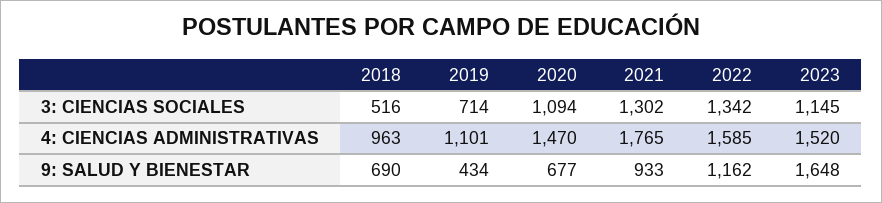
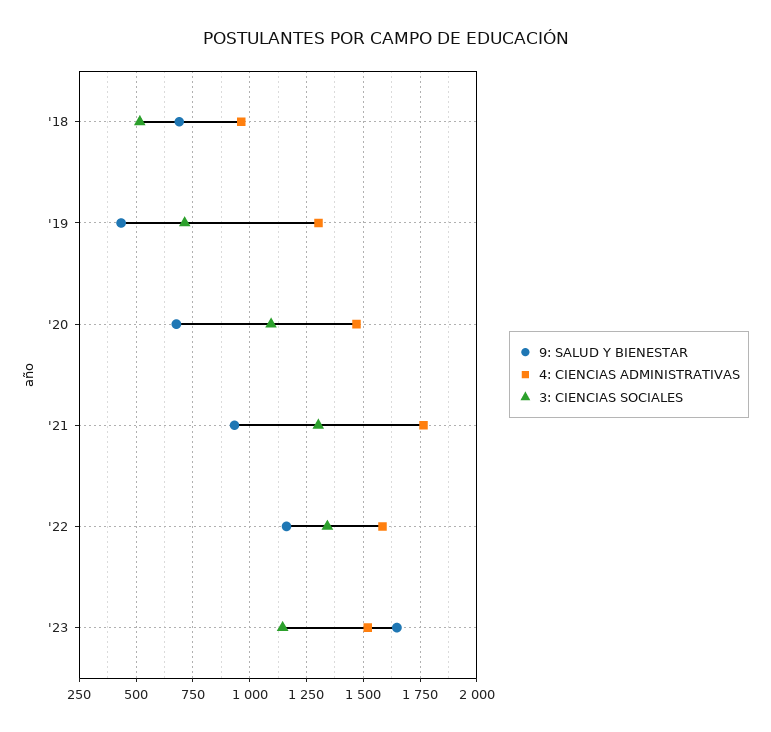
  {
    "3: CIENCIAS SOCIALES": {
      "2018": 516,
      "2019": 714,
      "2020": 1094,
      "2021": 1302,
      "2022": 1342,
      "2023": 1145
    },
    "4: CIENCIAS ADMINISTRATIVAS": {
      "2018": 963,
-     "2019": 1101,
+     "2019": 1300,
      "2020": 1470,
      "2021": 1765,
      "2022": 1585,
      "2023": 1520
    },
    "9: SALUD Y BIENESTAR": {
      "2018": 690,
      "2019": 434,
      "2020": 677,
      "2021": 933,
      "2022": 1162,
      "2023": 1648
    }
  }

